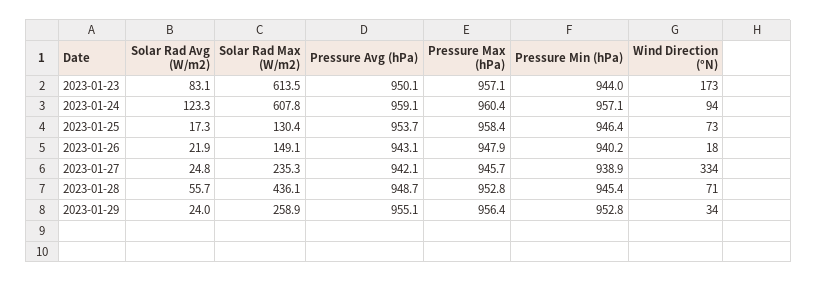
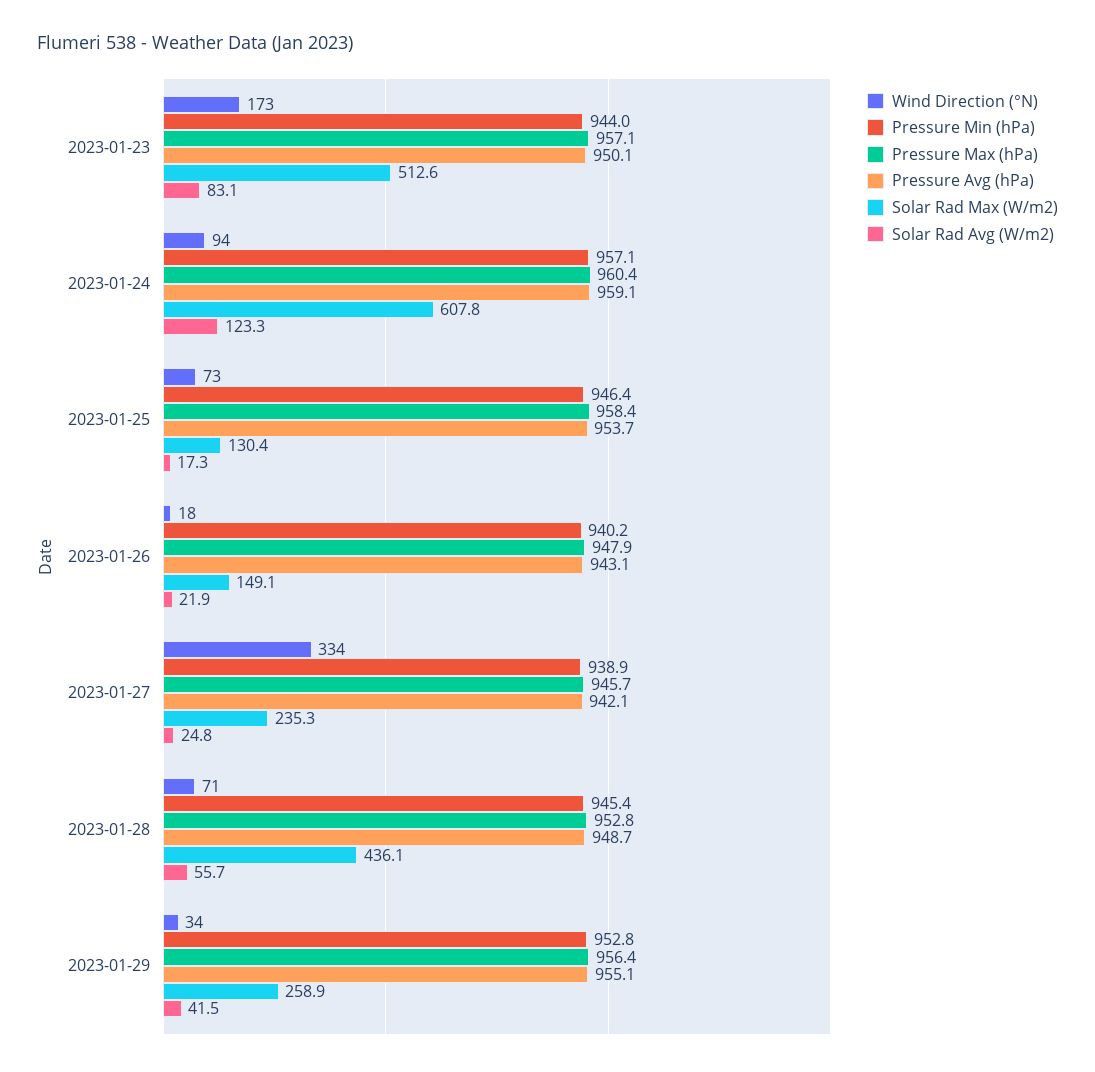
  {
    "Solar Rad Avg (W/m2)": {
      "2023-01-23": 83.1,
      "2023-01-24": 123.3,
      "2023-01-25": 17.3,
      "2023-01-26": 21.9,
      "2023-01-27": 24.8,
      "2023-01-28": 55.7,
-     "2023-01-29": 24
+     "2023-01-29": 41.5
    },
    "Solar Rad Max (W/m2)": {
-     "2023-01-23": 613.5,
+     "2023-01-23": 512.6,
      "2023-01-24": 607.8,
      "2023-01-25": 130.4,
      "2023-01-26": 149.1,
      "2023-01-27": 235.3,
      "2023-01-28": 436.1,
      "2023-01-29": 258.9
    },
    "Pressure Avg (hPa)": {
      "2023-01-23": 950.1,
      "2023-01-24": 959.1,
      "2023-01-25": 953.7,
      "2023-01-26": 943.1,
      "2023-01-27": 942.1,
      "2023-01-28": 948.7,
      "2023-01-29": 955.1
    },
    "Pressure Max (hPa)": {
      "2023-01-23": 957.1,
      "2023-01-24": 960.4,
      "2023-01-25": 958.4,
      "2023-01-26": 947.9,
      "2023-01-27": 945.7,
      "2023-01-28": 952.8,
      "2023-01-29": 956.4
    },
    "Pressure Min (hPa)": {
      "2023-01-23": 944,
      "2023-01-24": 957.1,
      "2023-01-25": 946.4,
      "2023-01-26": 940.2,
      "2023-01-27": 938.9,
      "2023-01-28": 945.4,
      "2023-01-29": 952.8
    },
    "Wind Direction (°N)": {
      "2023-01-23": 173,
      "2023-01-24": 94,
      "2023-01-25": 73,
      "2023-01-26": 18,
      "2023-01-27": 334,
      "2023-01-28": 71,
      "2023-01-29": 34
    }
  }

